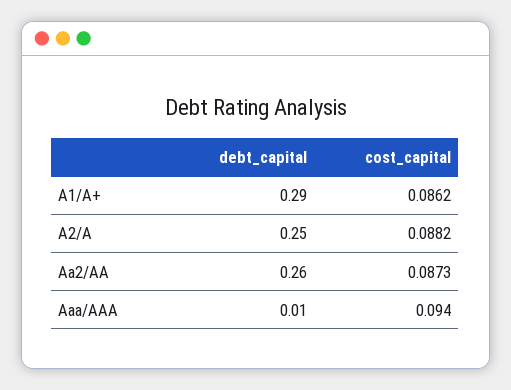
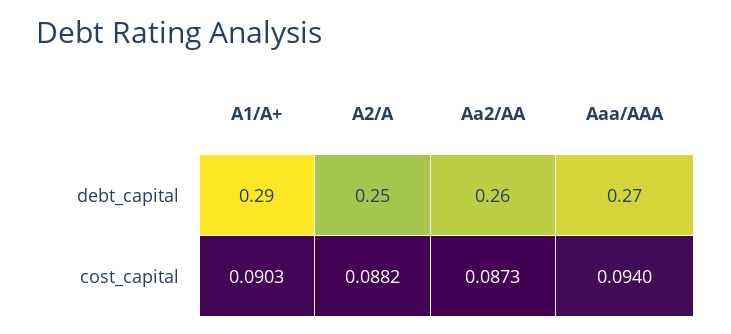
  {
    "debt_capital": {
      "A1/A+": 0.29,
      "A2/A": 0.25,
      "Aa2/AA": 0.26,
-     "Aaa/AAA": 0.01
+     "Aaa/AAA": 0.27
    },
    "cost_capital": {
-     "A1/A+": 0.0862,
+     "A1/A+": 0.0903,
      "A2/A": 0.0882,
      "Aa2/AA": 0.0873,
      "Aaa/AAA": 0.094
    }
  }

